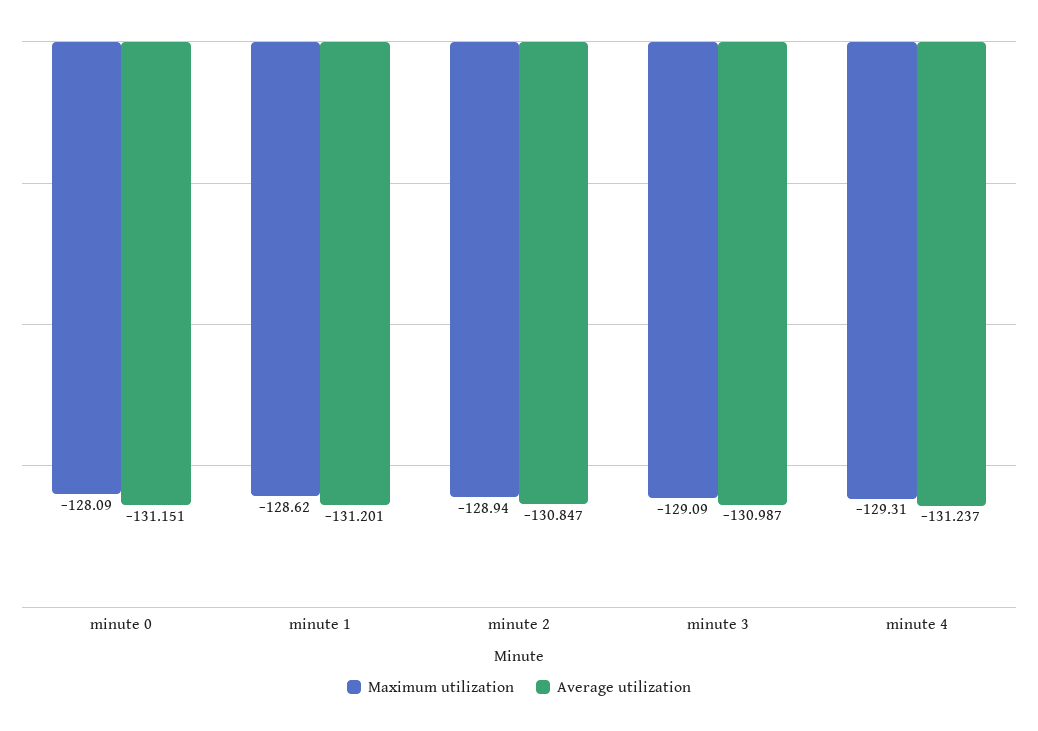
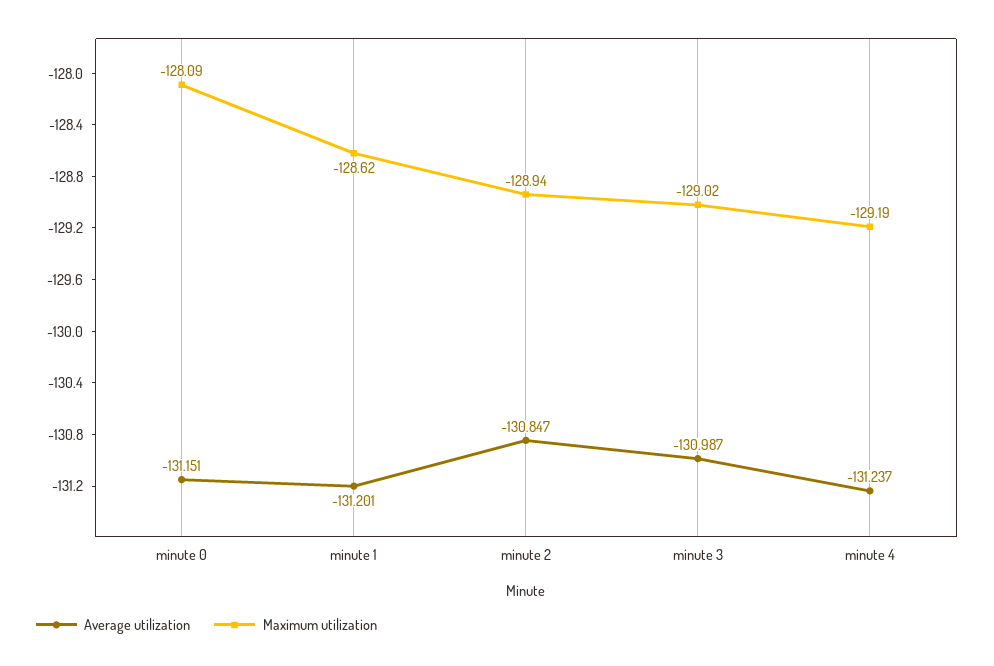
  {
    "Maximum utilization": {
      "minute 0": -128.09,
      "minute 1": -128.62,
      "minute 2": -128.94,
-     "minute 3": -129.09,
+     "minute 3": -129.02,
-     "minute 4": -129.31
+     "minute 4": -129.19
    },
    "Average utilization": {
      "minute 0": -131.151,
      "minute 1": -131.201,
      "minute 2": -130.847,
      "minute 3": -130.987,
      "minute 4": -131.237
    }
  }

